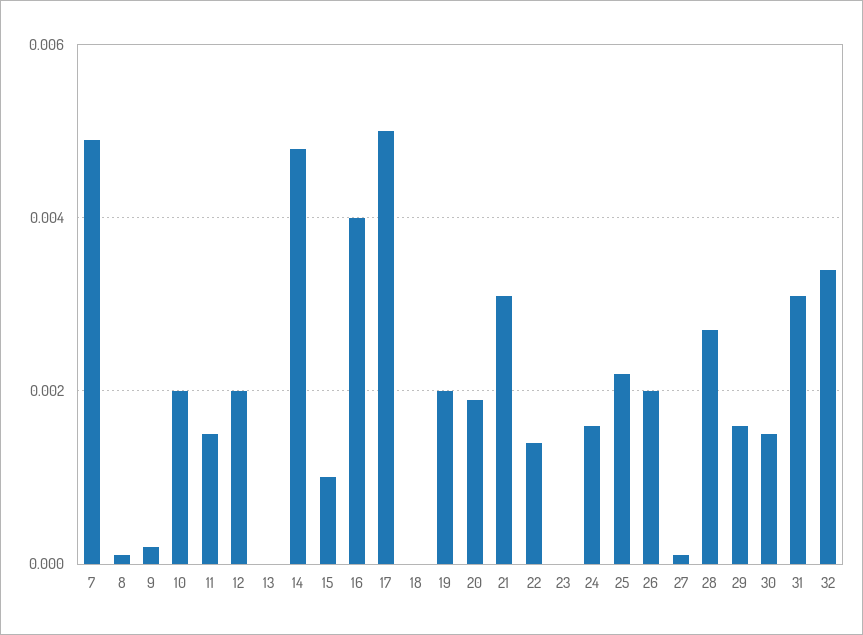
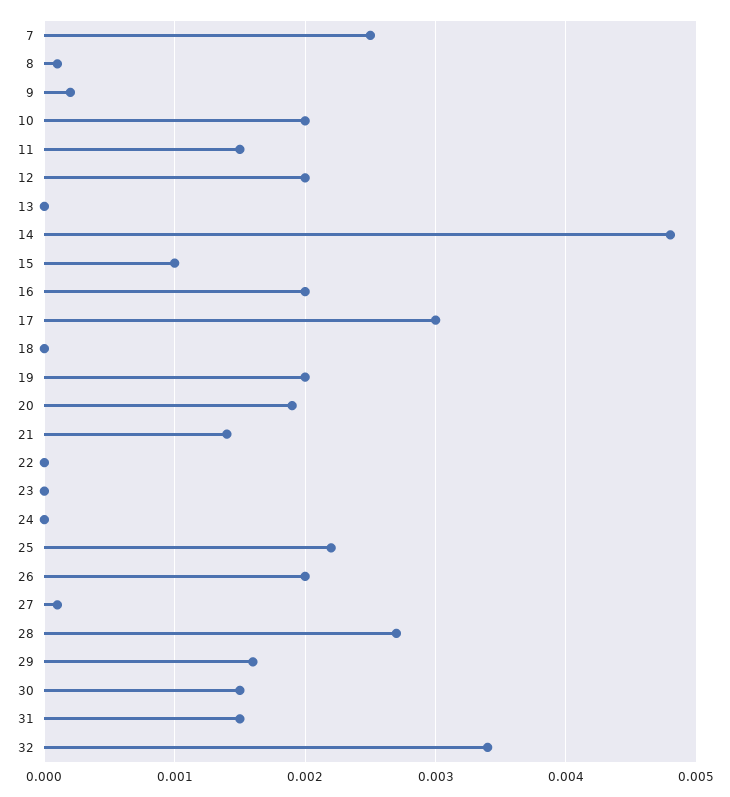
  {
-   "7": 0.005,
+   "7": 0.0025,
    "8": 0.0001,
    "9": 0.0002,
    "10": 0.002,
    "11": 0.0015,
    "12": 0.002,
    "13": 0,
    "14": 0.0048,
    "15": 0.001,
-   "16": 0.004,
+   "16": 0.002,
-   "17": 0.005,
+   "17": 0.003,
    "18": 0,
    "19": 0.002,
    "20": 0.0019,
-   "21": 0.003,
+   "21": 0.0014,
-   "22": 0.0015,
+   "22": 0,
    "23": 0,
-   "24": 0.0015,
+   "24": 0,
    "25": 0.0022,
    "26": 0.002,
    "27": 0.0001,
    "28": 0.0027,
    "29": 0.0016,
    "30": 0.0015,
-   "31": 0.003,
+   "31": 0.0015,
    "32": 0.0034
  }

